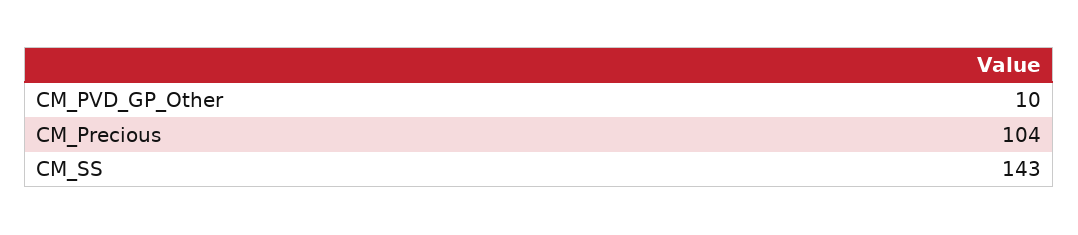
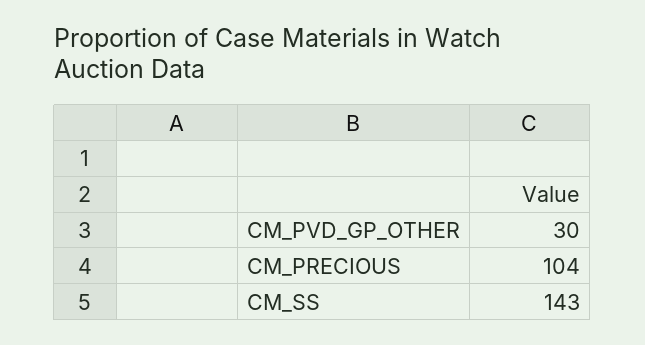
  {
-   "CM_PVD_GP_Other": 10,
+   "CM_PVD_GP_Other": 30,
    "CM_Precious": 104,
    "CM_SS": 143
  }

